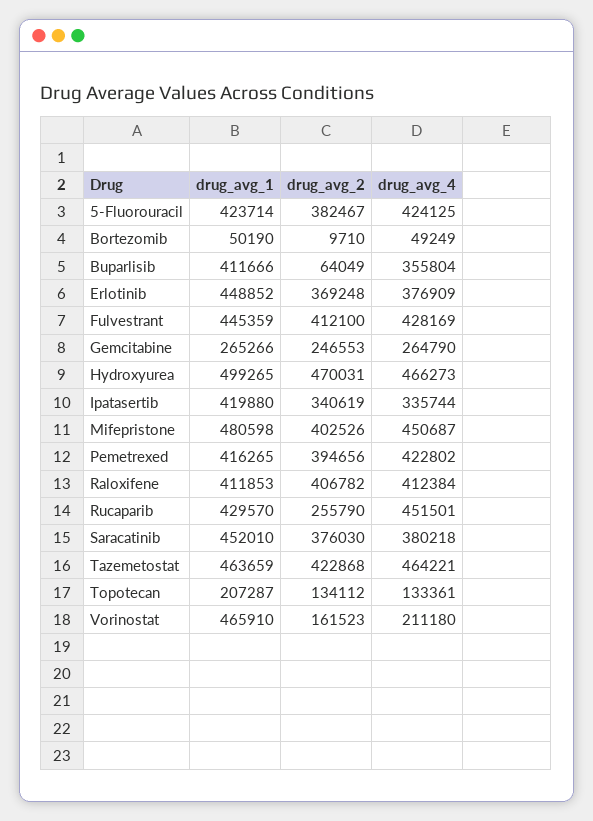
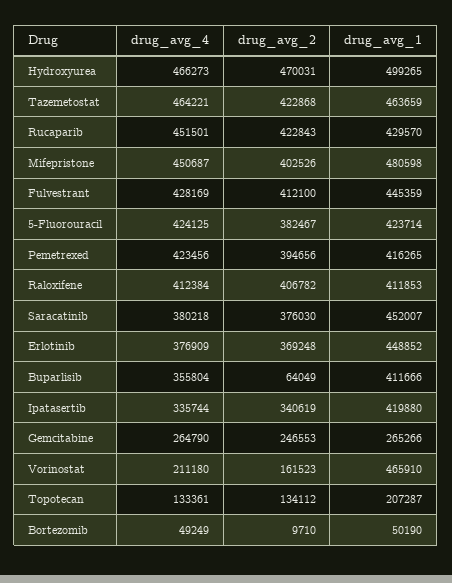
  {
    "drug_avg_1": {
      "5-Fluorouracil": 423714,
      "Bortezomib": 50190,
      "Buparlisib": 411666,
      "Erlotinib": 448852,
      "Fulvestrant": 445359,
      "Gemcitabine": 265266,
      "Hydroxyurea": 499265,
      "Ipatasertib": 419880,
      "Mifepristone": 480598,
      "Pemetrexed": 416265,
      "Raloxifene": 411853,
      "Rucaparib": 429570,
-     "Saracatinib": 452010,
+     "Saracatinib": 452007,
      "Tazemetostat": 463659,
      "Topotecan": 207287,
      "Vorinostat": 465910
    },
    "drug_avg_2": {
      "5-Fluorouracil": 382467,
      "Bortezomib": 9710,
      "Buparlisib": 64049,
      "Erlotinib": 369248,
      "Fulvestrant": 412100,
      "Gemcitabine": 246553,
      "Hydroxyurea": 470031,
      "Ipatasertib": 340619,
      "Mifepristone": 402526,
      "Pemetrexed": 394656,
      "Raloxifene": 406782,
-     "Rucaparib": 255790,
+     "Rucaparib": 422843,
      "Saracatinib": 376030,
      "Tazemetostat": 422868,
      "Topotecan": 134112,
      "Vorinostat": 161523
    },
    "drug_avg_4": {
      "5-Fluorouracil": 424125,
      "Bortezomib": 49249,
      "Buparlisib": 355804,
      "Erlotinib": 376909,
      "Fulvestrant": 428169,
      "Gemcitabine": 264790,
      "Hydroxyurea": 466273,
      "Ipatasertib": 335744,
      "Mifepristone": 450687,
-     "Pemetrexed": 422802,
+     "Pemetrexed": 423456,
      "Raloxifene": 412384,
      "Rucaparib": 451501,
      "Saracatinib": 380218,
      "Tazemetostat": 464221,
      "Topotecan": 133361,
      "Vorinostat": 211180
    }
  }

